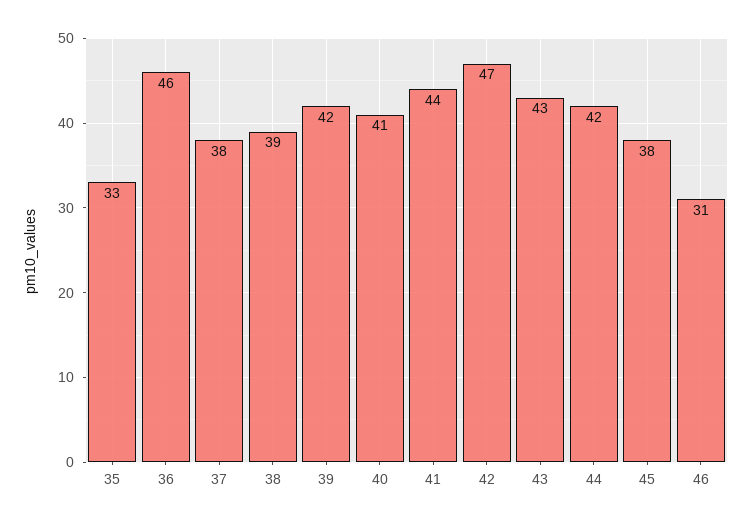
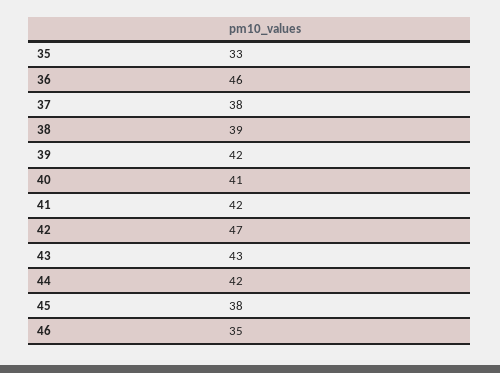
  {
    "35": 33,
    "36": 46,
    "37": 38,
    "38": 39,
    "39": 42,
    "40": 41,
-   "41": 44,
+   "41": 42,
    "42": 47,
    "43": 43,
    "44": 42,
    "45": 38,
-   "46": 31
+   "46": 35
  }

